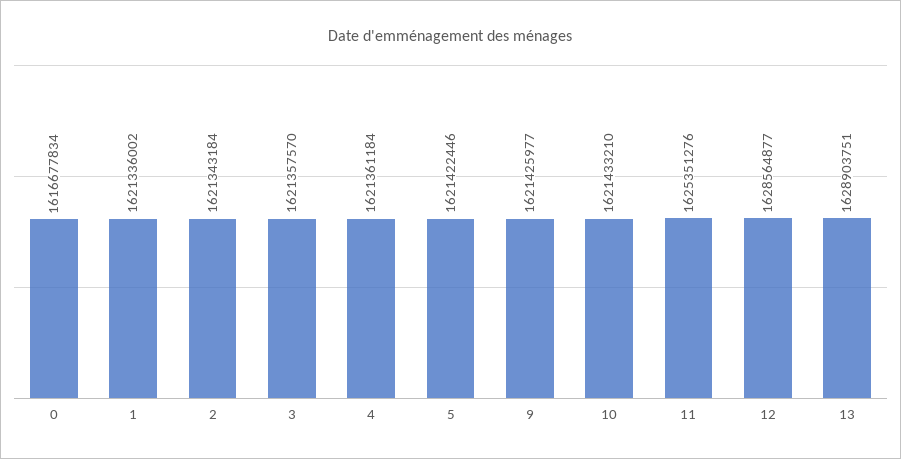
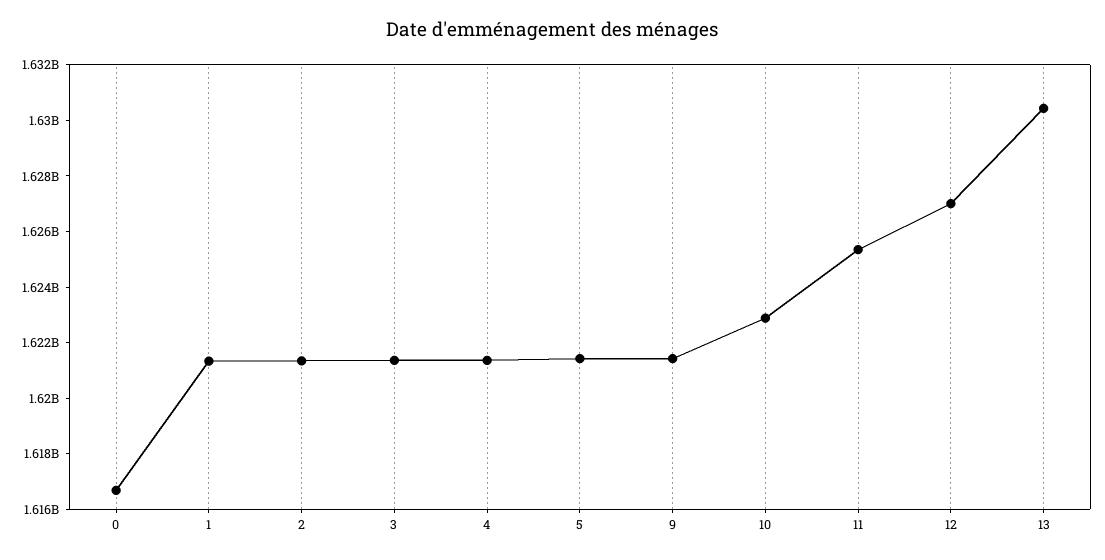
  {
    "0": 1616677834,
    "1": 1621336002,
    "2": 1621343184,
    "3": 1621357570,
    "4": 1621361184,
    "5": 1621422446,
    "9": 1621425977,
-   "10": 1621433210,
+   "10": 1623000000,
    "11": 1625351276,
-   "12": 1628564877,
+   "12": 1627000000,
-   "13": 1628903751
+   "13": 1630500000
  }

